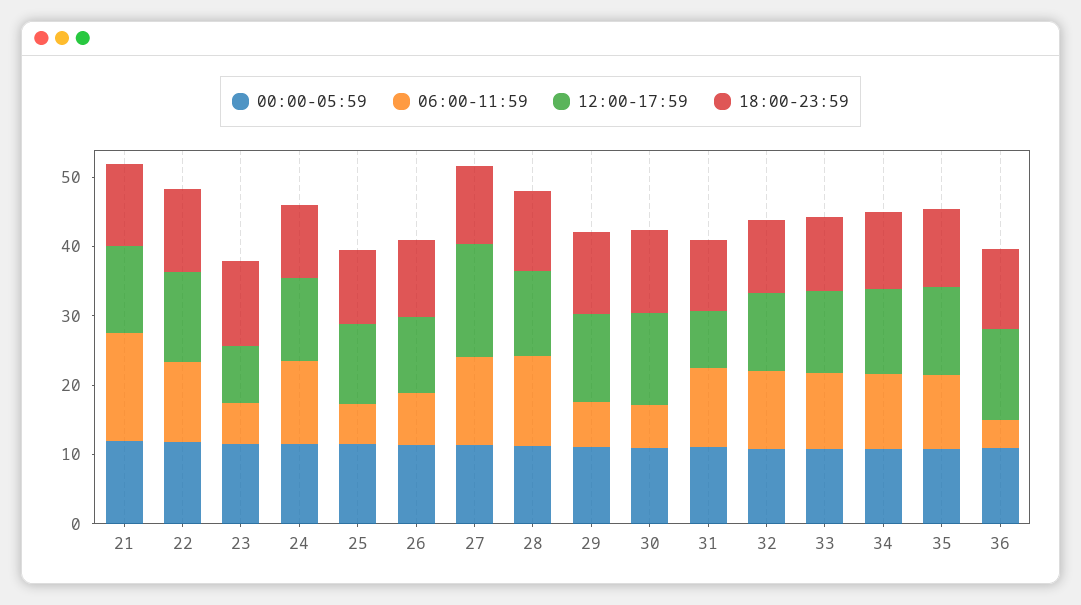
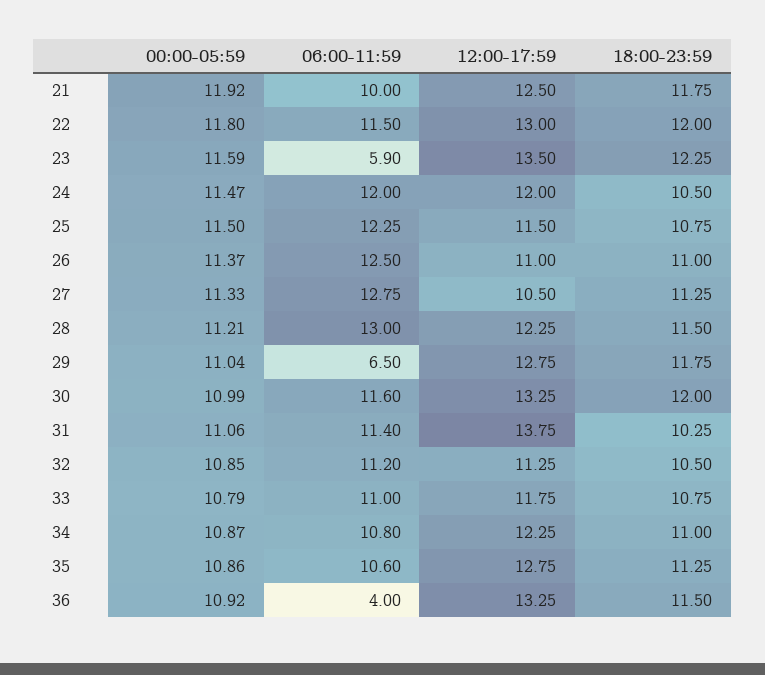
  {
    "00:00-05:59": {
      "21": 11.92,
      "22": 11.8,
      "23": 11.59,
      "24": 11.47,
      "25": 11.5,
      "26": 11.37,
      "27": 11.33,
      "28": 11.21,
      "29": 11.04,
      "30": 10.99,
      "31": 11.06,
      "32": 10.85,
      "33": 10.79,
      "34": 10.87,
      "35": 10.86,
      "36": 10.92
    },
    "06:00-11:59": {
-     "21": 16,
+     "21": 10,
      "22": 11.5,
      "23": 5.9,
      "24": 12,
-     "25": 6,
+     "25": 12.25,
-     "26": 8,
+     "26": 12.5,
      "27": 12.75,
      "28": 13,
      "29": 6.5,
-     "30": 6,
+     "30": 11.6,
      "31": 11.4,
      "32": 11.2,
      "33": 11,
      "34": 10.8,
      "35": 10.6,
      "36": 4
    },
    "12:00-17:59": {
      "21": 12.5,
      "22": 13,
-     "23": 8,
+     "23": 13.5,
      "24": 12,
      "25": 11.5,
      "26": 11,
-     "27": 16,
+     "27": 10.5,
      "28": 12.25,
      "29": 12.75,
      "30": 13.25,
-     "31": 8,
+     "31": 13.75,
      "32": 11.25,
      "33": 11.75,
      "34": 12.25,
      "35": 12.75,
      "36": 13.25
    },
    "18:00-23:59": {
      "21": 11.75,
      "22": 12,
      "23": 12.25,
      "24": 10.5,
      "25": 10.75,
      "26": 11,
      "27": 11.25,
      "28": 11.5,
      "29": 11.75,
      "30": 12,
      "31": 10.25,
      "32": 10.5,
      "33": 10.75,
      "34": 11,
      "35": 11.25,
      "36": 11.5
    }
  }

